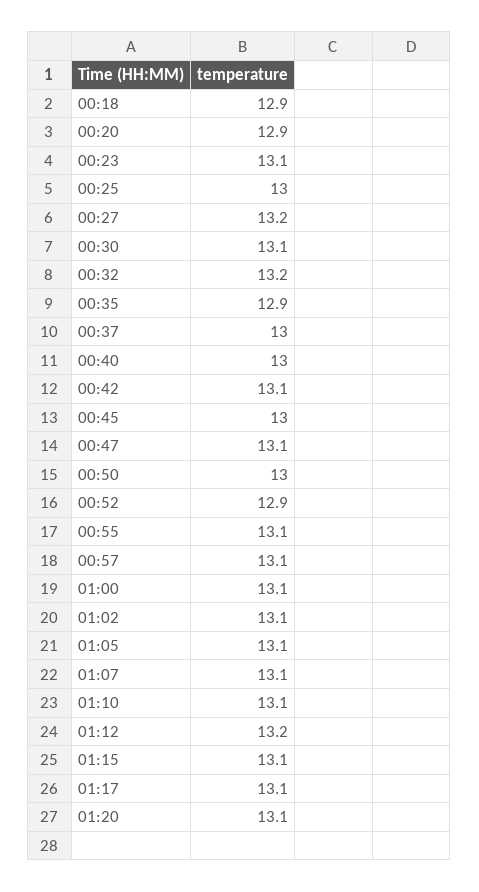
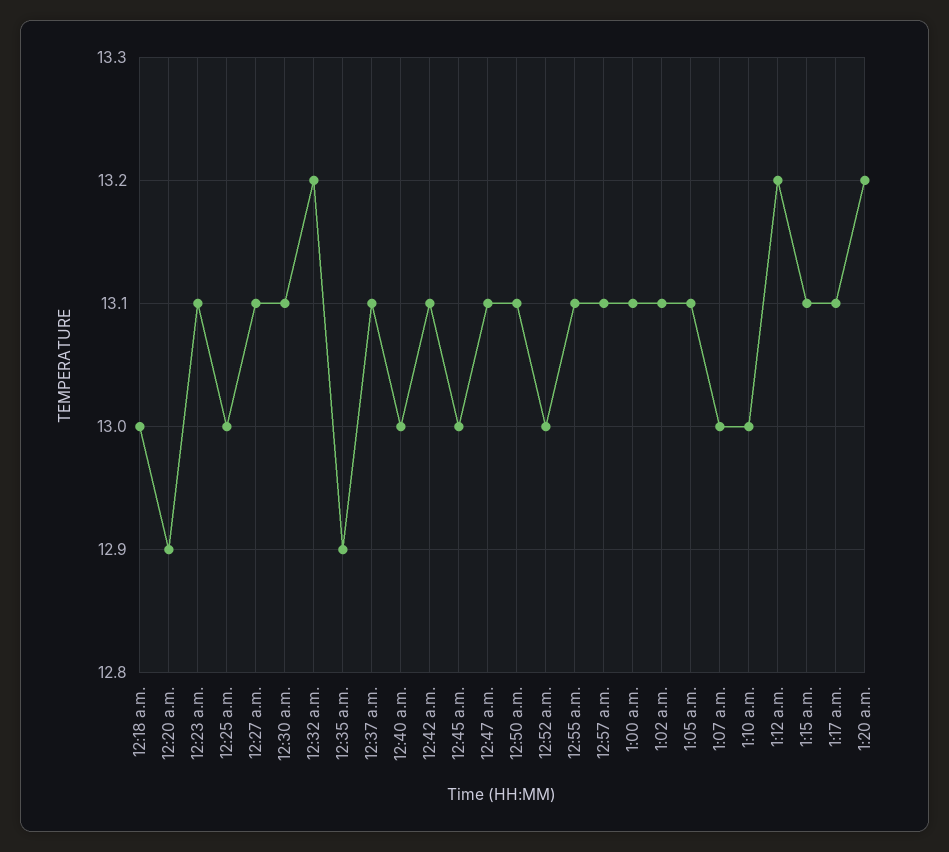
  {
-   "00:18": 12.9,
+   "00:18": 13,
    "00:20": 12.9,
    "00:23": 13.1,
    "00:25": 13,
-   "00:27": 13.2,
+   "00:27": 13.1,
    "00:30": 13.1,
    "00:32": 13.2,
    "00:35": 12.9,
-   "00:37": 13,
+   "00:37": 13.1,
    "00:40": 13,
    "00:42": 13.1,
    "00:45": 13,
    "00:47": 13.1,
-   "00:50": 13,
+   "00:50": 13.1,
-   "00:52": 12.9,
+   "00:52": 13,
    "00:55": 13.1,
    "00:57": 13.1,
    "01:00": 13.1,
    "01:02": 13.1,
    "01:05": 13.1,
-   "01:07": 13.1,
+   "01:07": 13,
-   "01:10": 13.1,
+   "01:10": 13,
    "01:12": 13.2,
    "01:15": 13.1,
    "01:17": 13.1,
-   "01:20": 13.1
+   "01:20": 13.2
  }

